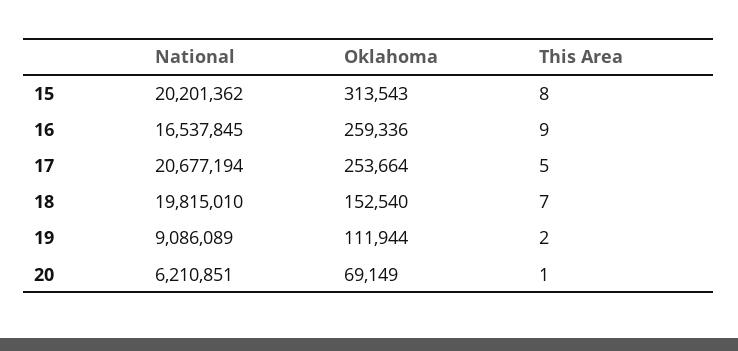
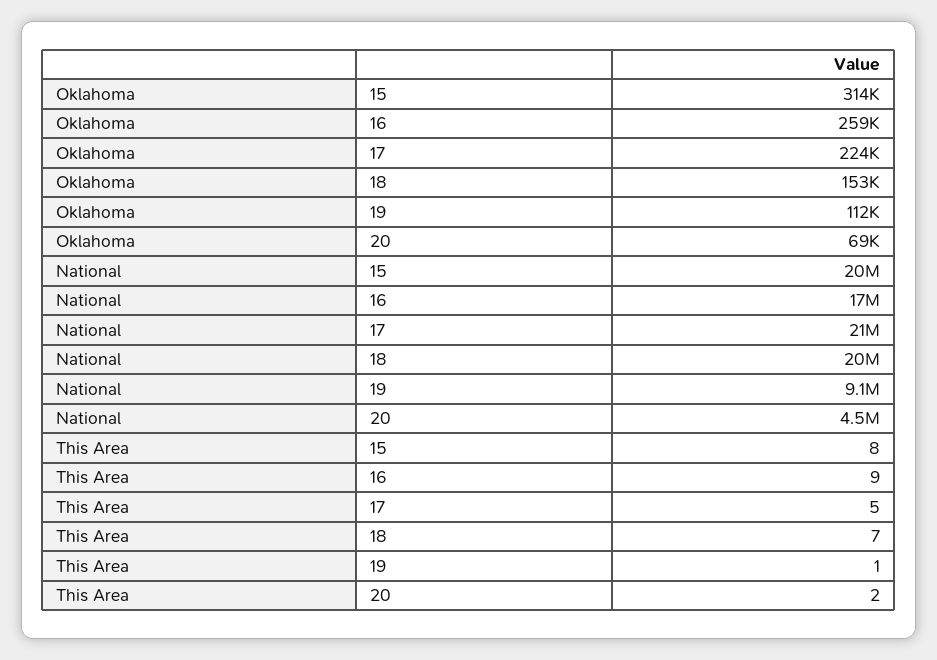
  {
    "National": {
      "15": 20201362,
      "16": 16537845,
      "17": 20677194,
      "18": 19815010,
      "19": 9086089,
-     "20": 6210851
+     "20": 4500000
    },
    "Oklahoma": {
      "15": 313543,
      "16": 259336,
-     "17": 253664,
+     "17": 224000,
      "18": 152540,
      "19": 111944,
      "20": 69149
    },
    "This Area": {
      "15": 8,
      "16": 9,
      "17": 5,
      "18": 7,
-     "19": 2,
+     "19": 1,
-     "20": 1
+     "20": 2
    }
  }

